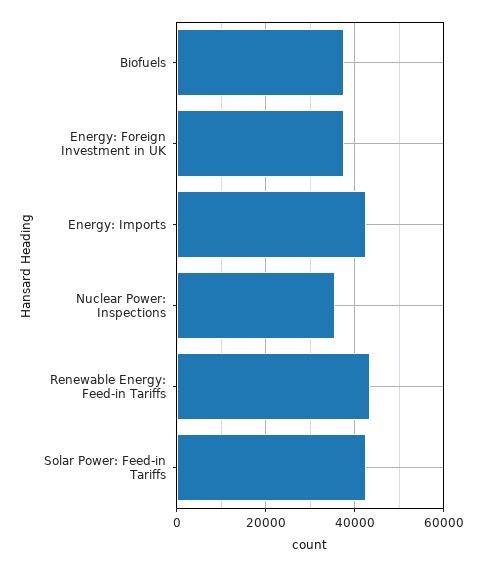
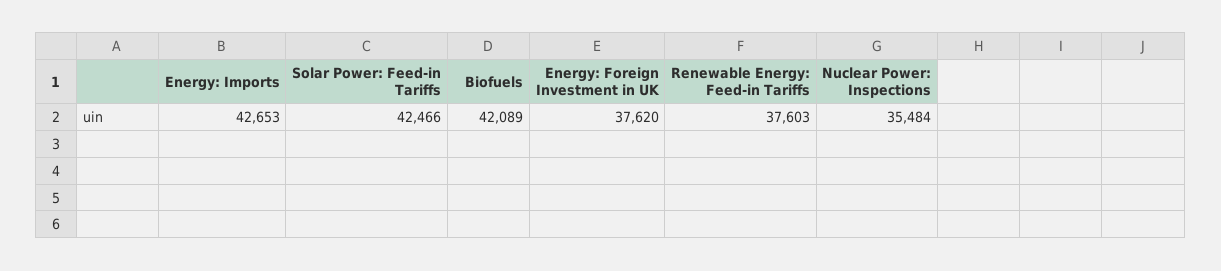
  {
-   "Biofuels": 38000,
+   "Biofuels": 42089,
    "Energy: Foreign Investment in UK": 37620,
    "Energy: Imports": 42653,
    "Nuclear Power: Inspections": 35484,
-   "Renewable Energy: Feed-in Tariffs": 44000,
+   "Renewable Energy: Feed-in Tariffs": 37603,
    "Solar Power: Feed-in Tariffs": 42466
  }

